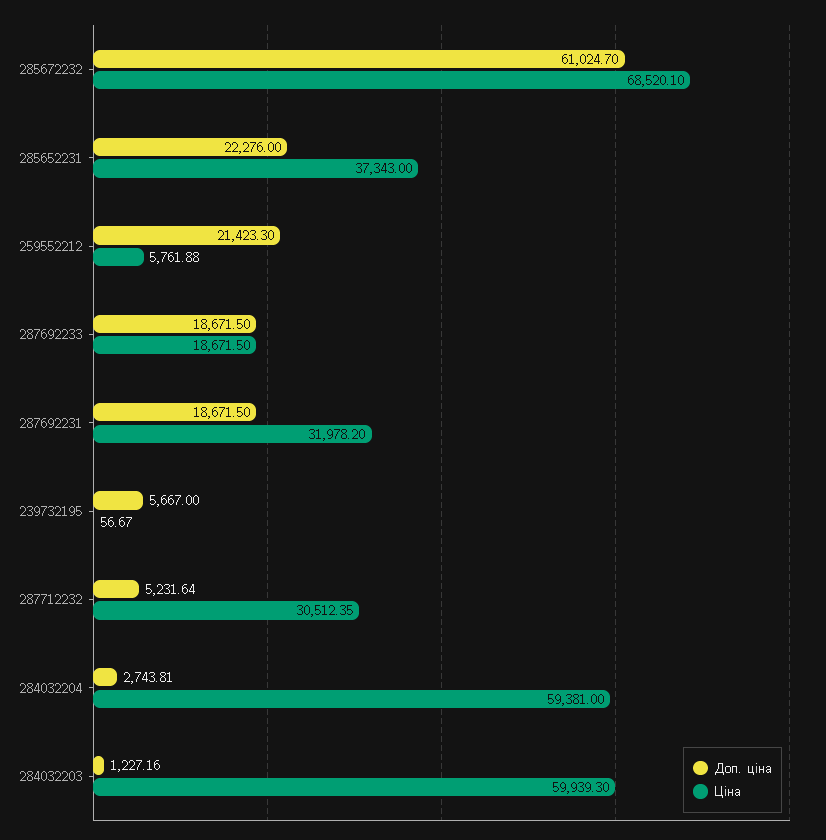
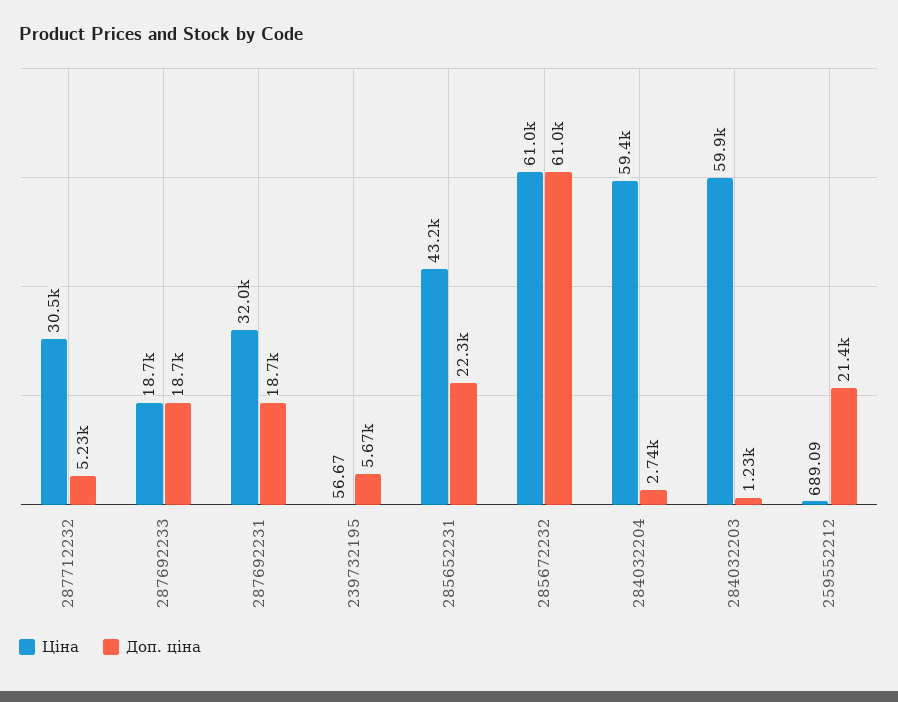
  {
    "Доп. ціна": {
      "285672232": 61024.7,
      "285652231": 22276,
      "259552212": 21423.3,
      "287692233": 18671.5,
      "287692231": 18671.5,
      "239732195": 5667,
      "287712232": 5231.64,
      "284032204": 2743.81,
      "284032203": 1227.16
    },
    "Ціна": {
-     "285672232": 68520.1,
+     "285672232": 61000,
-     "285652231": 37343,
+     "285652231": 43200,
-     "259552212": 5761.88,
+     "259552212": 689.09,
      "287692233": 18671.5,
      "287692231": 31978.2,
      "239732195": 56.67,
      "287712232": 30512.35,
      "284032204": 59381,
      "284032203": 59939.3
    }
  }

